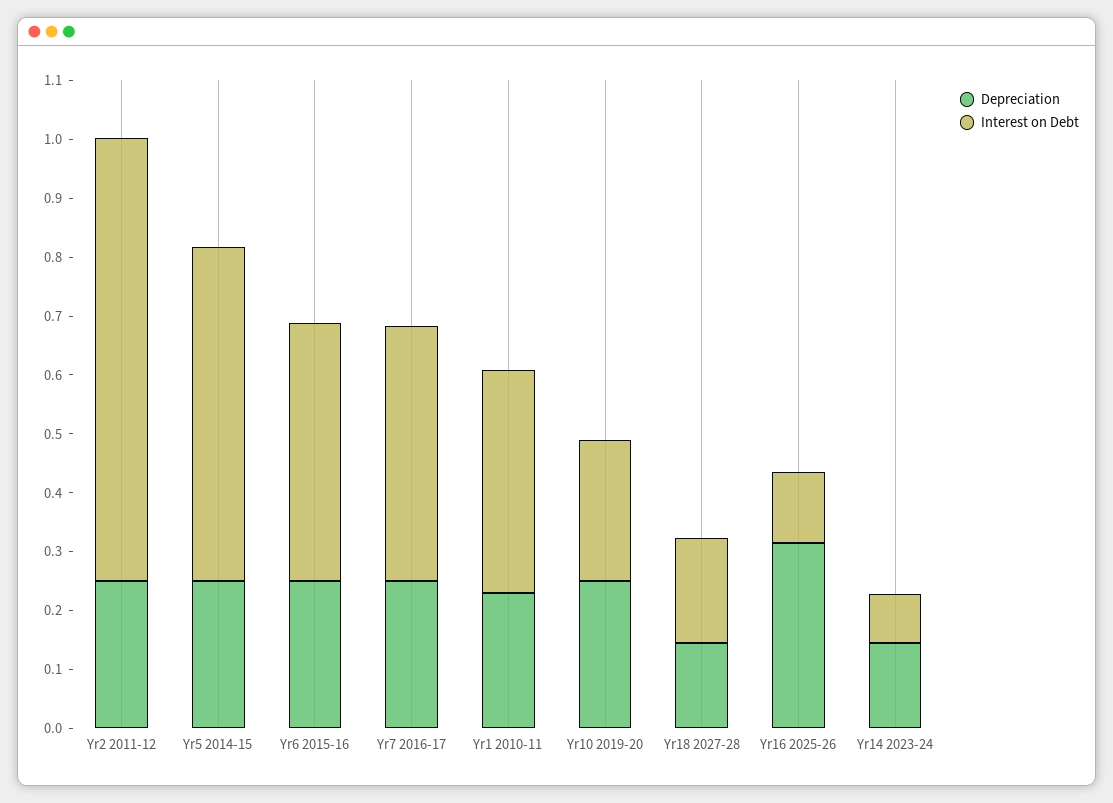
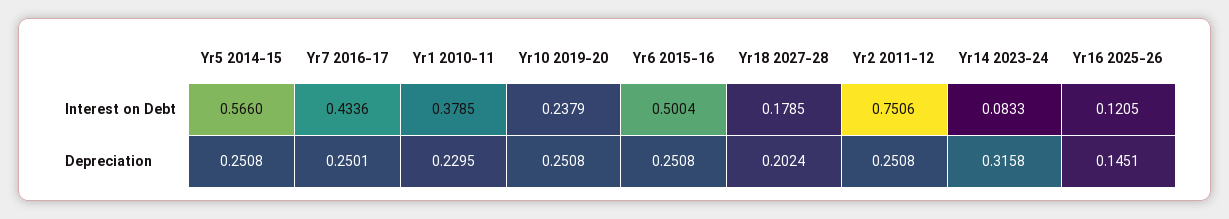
  {
    "Depreciation": {
      "Yr2 2011-12": 0.2508,
      "Yr5 2014-15": 0.2508,
      "Yr6 2015-16": 0.2508,
      "Yr7 2016-17": 0.2501,
      "Yr1 2010-11": 0.2295,
      "Yr10 2019-20": 0.2508,
-     "Yr18 2027-28": 0.14,
+     "Yr18 2027-28": 0.2024,
-     "Yr16 2025-26": 0.32,
+     "Yr16 2025-26": 0.1451,
-     "Yr14 2023-24": 0.14
+     "Yr14 2023-24": 0.3158
    },
    "Interest on Debt": {
      "Yr2 2011-12": 0.7506,
      "Yr5 2014-15": 0.566,
-     "Yr6 2015-16": 0.44,
+     "Yr6 2015-16": 0.5004,
      "Yr7 2016-17": 0.4336,
      "Yr1 2010-11": 0.3785,
      "Yr10 2019-20": 0.2379,
      "Yr18 2027-28": 0.1785,
      "Yr16 2025-26": 0.1205,
      "Yr14 2023-24": 0.0833
    }
  }

